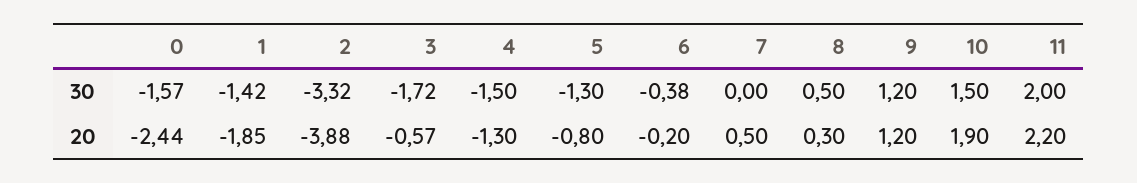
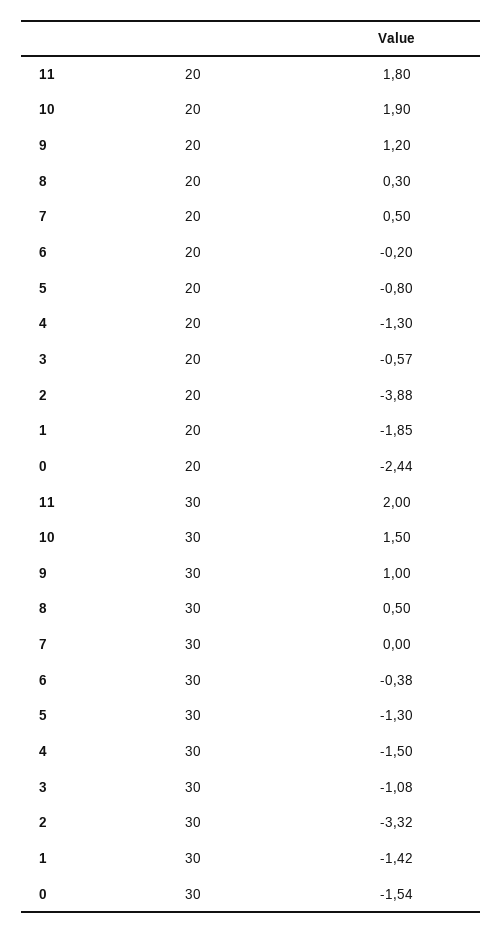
  {
    "0": {
-     "30": -1.57,
+     "30": -1.54,
      "20": -2.44
    },
    "1": {
      "30": -1.42,
      "20": -1.85
    },
    "2": {
      "30": -3.32,
      "20": -3.88
    },
    "3": {
-     "30": -1.72,
+     "30": -1.08,
      "20": -0.57
    },
    "4": {
      "30": -1.5,
      "20": -1.3
    },
    "5": {
      "30": -1.3,
      "20": -0.8
    },
    "6": {
      "30": -0.38,
      "20": -0.2
    },
    "7": {
      "30": 0,
      "20": 0.5
    },
    "8": {
      "30": 0.5,
      "20": 0.3
    },
    "9": {
-     "30": 1.2,
+     "30": 1,
      "20": 1.2
    },
    "10": {
      "30": 1.5,
      "20": 1.9
    },
    "11": {
      "30": 2,
-     "20": 2.2
+     "20": 1.8
    }
  }

